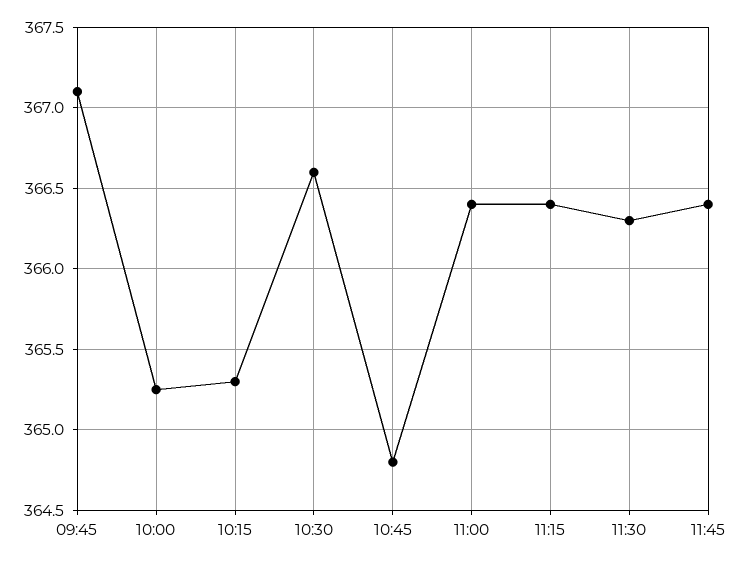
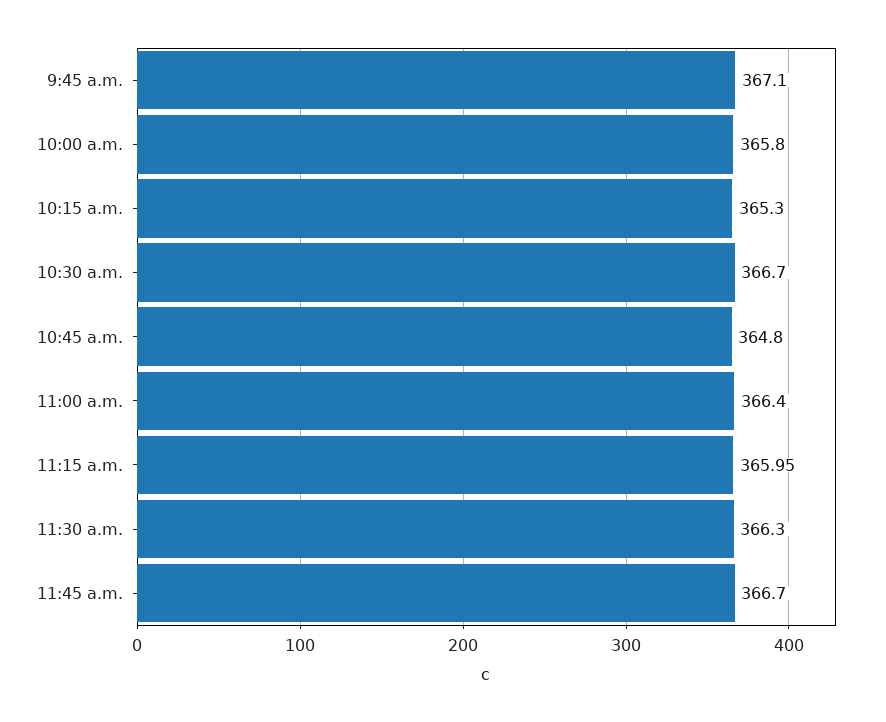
  {
    "09:45": 367.1,
-   "10:00": 365.25,
+   "10:00": 365.8,
    "10:15": 365.3,
-   "10:30": 366.6,
+   "10:30": 366.7,
    "10:45": 364.8,
    "11:00": 366.4,
-   "11:15": 366.4,
+   "11:15": 365.95,
    "11:30": 366.3,
-   "11:45": 366.4
+   "11:45": 366.7
  }

